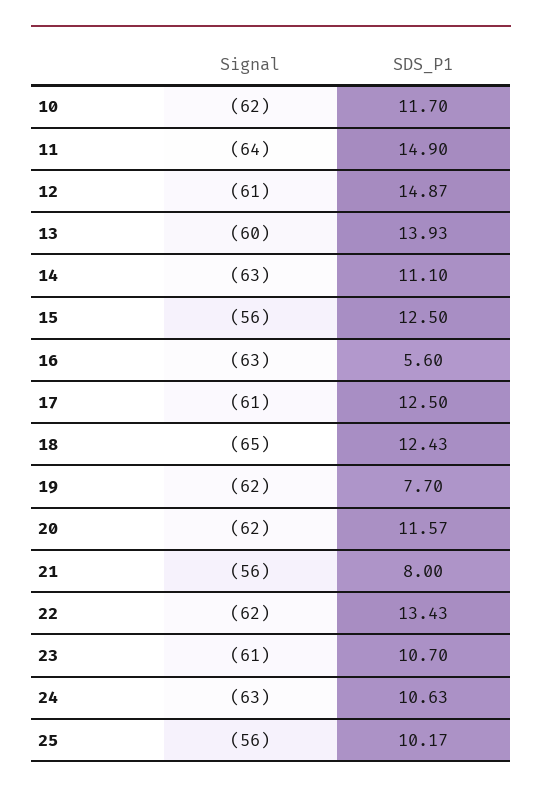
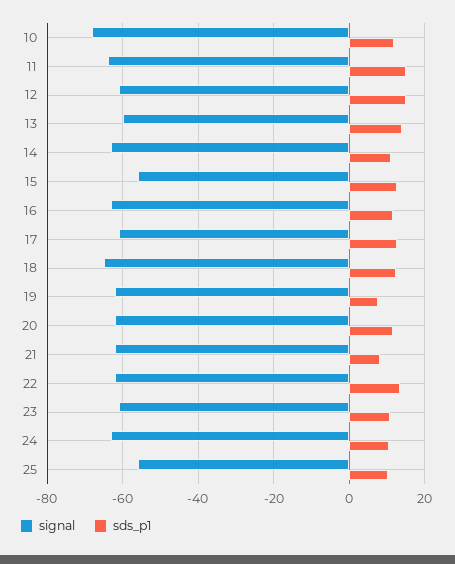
  {
    "Signal": {
-     "10": -62,
+     "10": -68,
      "11": -64,
      "12": -61,
      "13": -60,
      "14": -63,
      "15": -56,
      "16": -63,
      "17": -61,
      "18": -65,
      "19": -62,
      "20": -62,
-     "21": -56,
+     "21": -62,
      "22": -62,
      "23": -61,
      "24": -63,
      "25": -56
    },
    "SDS_P1": {
      "10": 11.7,
      "11": 14.9,
      "12": 14.87,
      "13": 13.93,
      "14": 11.1,
      "15": 12.5,
-     "16": 5.6,
+     "16": 12,
      "17": 12.5,
      "18": 12.43,
      "19": 7.7,
      "20": 11.57,
      "21": 8,
      "22": 13.43,
      "23": 10.7,
      "24": 10.63,
      "25": 10.17
    }
  }

